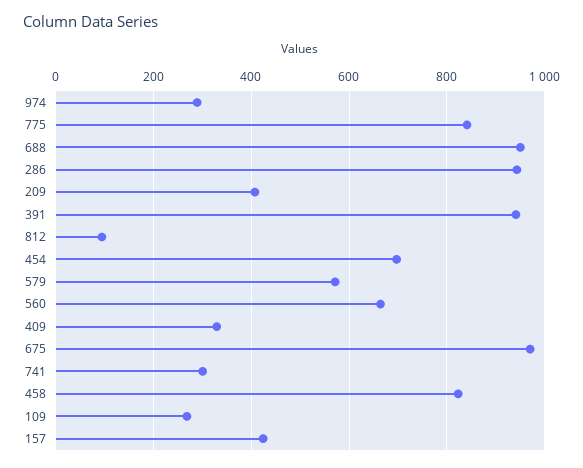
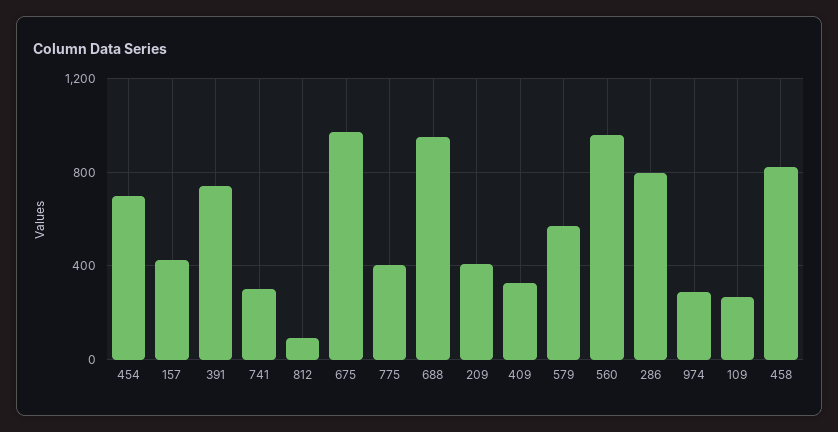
  {
    "974": 280,
-   "775": 840,
+   "775": 400,
    "688": 960,
-   "286": 940,
+   "286": 800,
    "209": 400,
-   "391": 940,
+   "391": 750,
    "812": 100,
    "454": 700,
    "579": 580,
-   "560": 660,
+   "560": 950,
    "409": 320,
    "675": 980,
    "741": 300,
    "458": 820,
    "109": 260,
    "157": 420
  }

